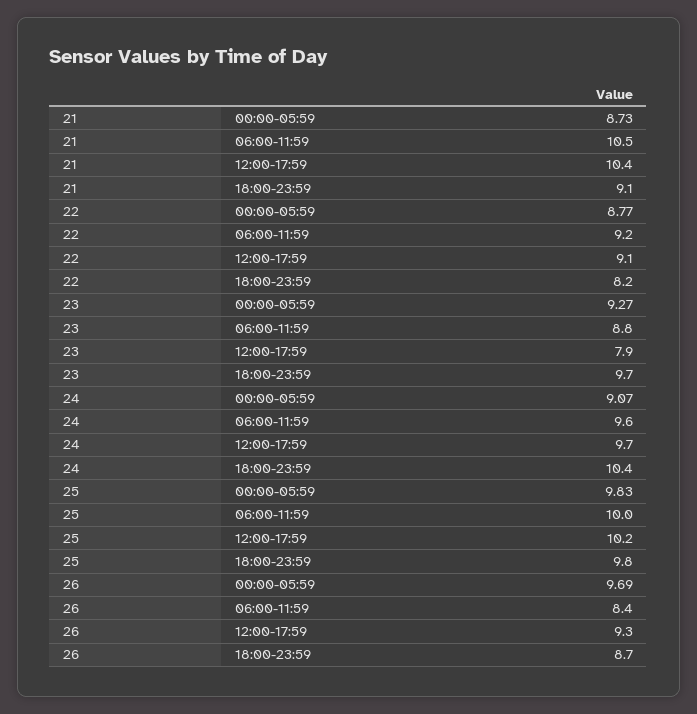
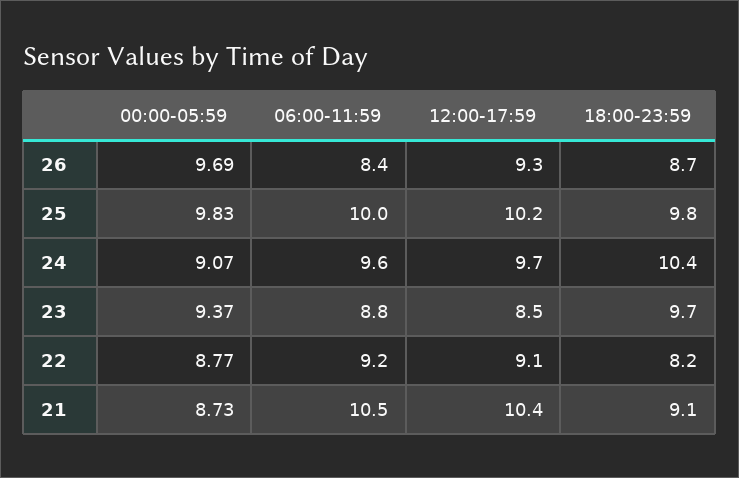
  {
    "21": {
      "00:00-05:59": 8.73,
      "06:00-11:59": 10.5,
      "12:00-17:59": 10.4,
      "18:00-23:59": 9.1
    },
    "22": {
      "00:00-05:59": 8.77,
      "06:00-11:59": 9.2,
      "12:00-17:59": 9.1,
      "18:00-23:59": 8.2
    },
    "23": {
-     "00:00-05:59": 9.27,
+     "00:00-05:59": 9.37,
      "06:00-11:59": 8.8,
-     "12:00-17:59": 7.9,
+     "12:00-17:59": 8.5,
      "18:00-23:59": 9.7
    },
    "24": {
      "00:00-05:59": 9.07,
      "06:00-11:59": 9.6,
      "12:00-17:59": 9.7,
      "18:00-23:59": 10.4
    },
    "25": {
      "00:00-05:59": 9.83,
      "06:00-11:59": 10,
      "12:00-17:59": 10.2,
      "18:00-23:59": 9.8
    },
    "26": {
      "00:00-05:59": 9.69,
      "06:00-11:59": 8.4,
      "12:00-17:59": 9.3,
      "18:00-23:59": 8.7
    }
  }

